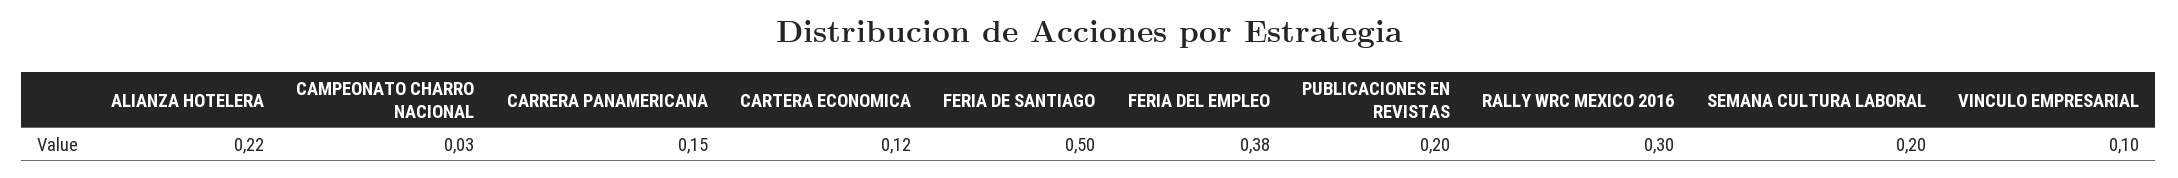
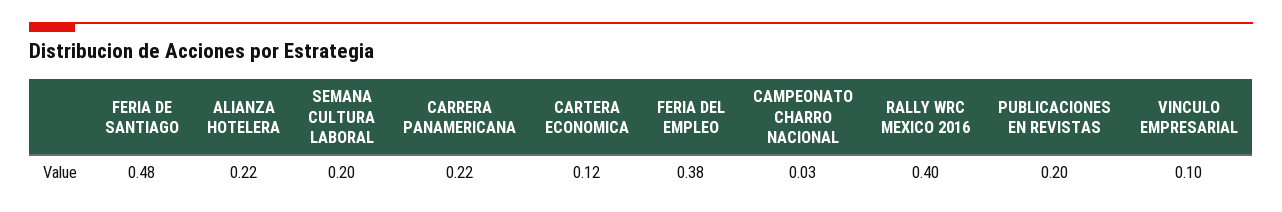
  {
    "ALIANZA HOTELERA": 0.22,
    "CAMPEONATO CHARRO NACIONAL": 0.03,
-   "CARRERA PANAMERICANA": 0.15,
+   "CARRERA PANAMERICANA": 0.22,
    "CARTERA ECONOMICA": 0.12,
-   "FERIA DE SANTIAGO": 0.5,
+   "FERIA DE SANTIAGO": 0.48,
    "FERIA DEL EMPLEO": 0.38,
    "PUBLICACIONES EN REVISTAS": 0.2,
-   "RALLY WRC MEXICO 2016": 0.3,
+   "RALLY WRC MEXICO 2016": 0.4,
    "SEMANA CULTURA LABORAL": 0.2,
    "VINCULO EMPRESARIAL": 0.1
  }

